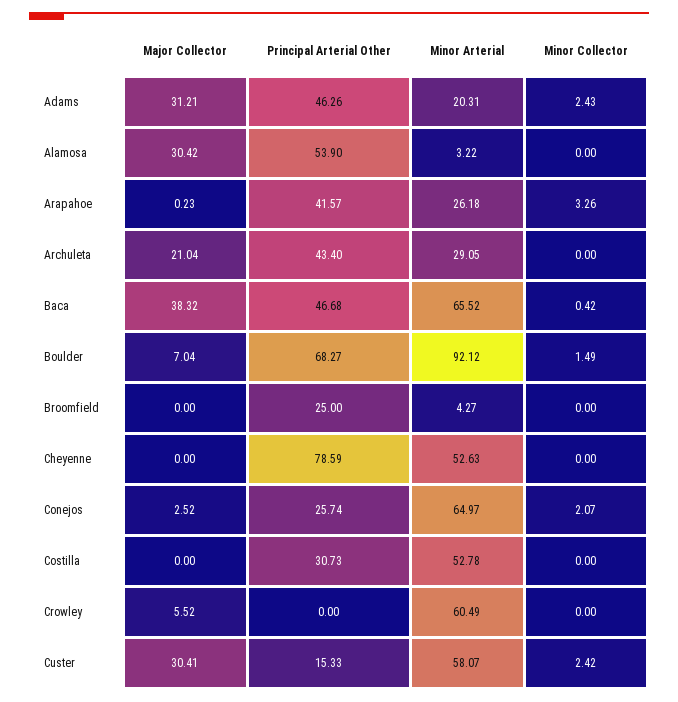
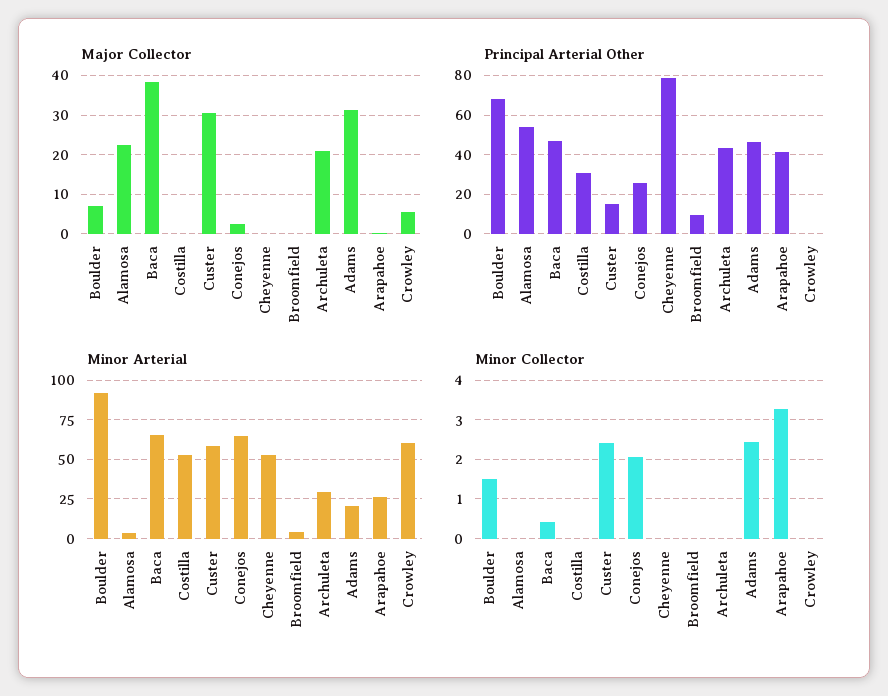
  {
    "Major Collector": {
      "Adams": 31.21,
-     "Alamosa": 30.42,
+     "Alamosa": 22,
      "Arapahoe": 0.23,
      "Archuleta": 21.04,
      "Baca": 38.32,
      "Boulder": 7.04,
      "Broomfield": 0,
      "Cheyenne": 0,
      "Conejos": 2.52,
      "Costilla": 0,
      "Crowley": 5.52,
      "Custer": 30.41
    },
    "Principal Arterial Other": {
      "Adams": 46.26,
      "Alamosa": 53.9,
      "Arapahoe": 41.57,
      "Archuleta": 43.4,
      "Baca": 46.68,
      "Boulder": 68.27,
-     "Broomfield": 25,
+     "Broomfield": 10,
      "Cheyenne": 78.59,
      "Conejos": 25.74,
      "Costilla": 30.73,
      "Crowley": 0,
      "Custer": 15.33
    },
    "Minor Arterial": {
      "Adams": 20.31,
      "Alamosa": 3.22,
      "Arapahoe": 26.18,
      "Archuleta": 29.05,
      "Baca": 65.52,
      "Boulder": 92.12,
      "Broomfield": 4.27,
      "Cheyenne": 52.63,
      "Conejos": 64.97,
      "Costilla": 52.78,
      "Crowley": 60.49,
      "Custer": 58.07
    },
    "Minor Collector": {
      "Adams": 2.43,
      "Alamosa": 0,
      "Arapahoe": 3.26,
      "Archuleta": 0,
      "Baca": 0.42,
      "Boulder": 1.49,
      "Broomfield": 0,
      "Cheyenne": 0,
      "Conejos": 2.07,
      "Costilla": 0,
      "Crowley": 0,
      "Custer": 2.42
    }
  }

